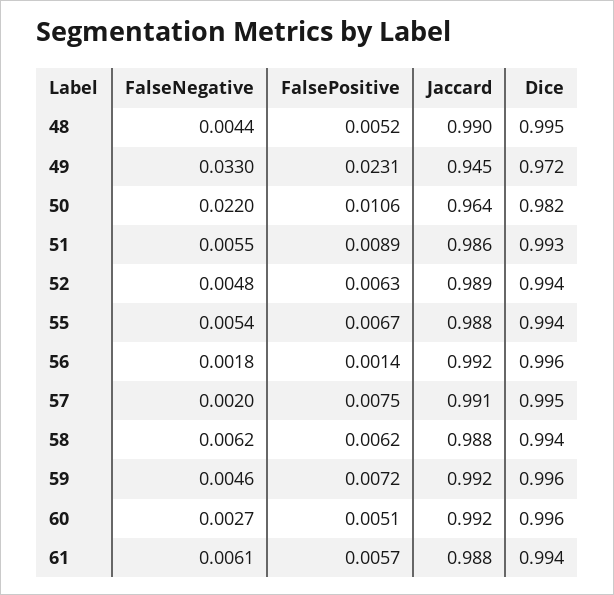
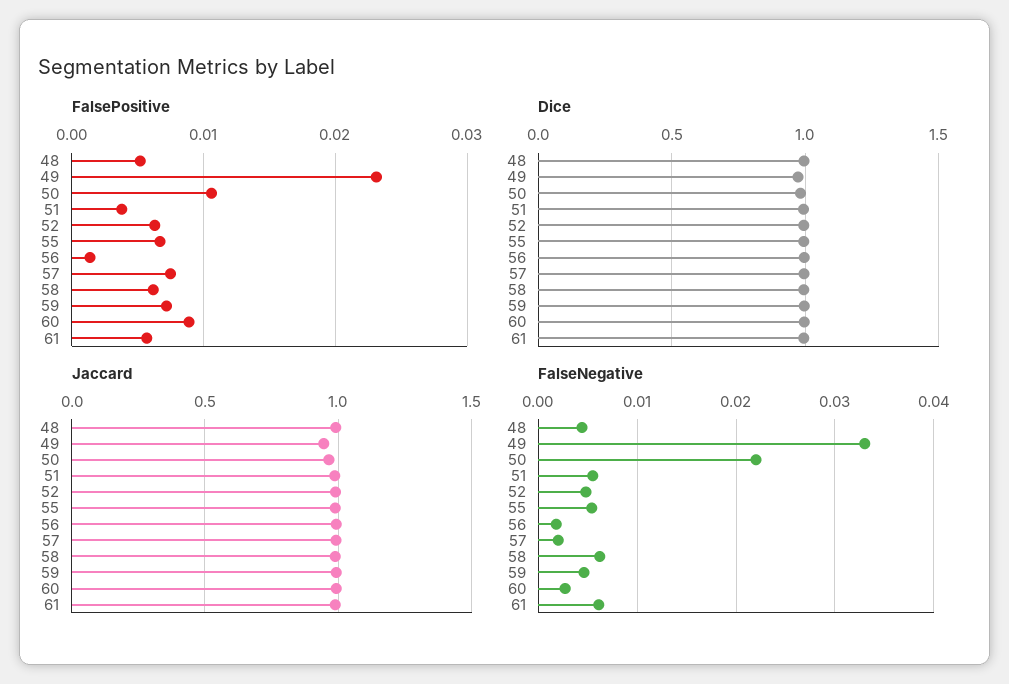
  {
    "FalseNegative": {
      "48": 0.0044,
      "49": 0.033,
      "50": 0.022,
      "51": 0.0055,
      "52": 0.0048,
      "55": 0.0054,
      "56": 0.0018,
      "57": 0.002,
      "58": 0.0062,
      "59": 0.0046,
      "60": 0.0027,
      "61": 0.0061
    },
    "FalsePositive": {
      "48": 0.0052,
      "49": 0.0231,
      "50": 0.0106,
-     "51": 0.0089,
+     "51": 0.004,
      "52": 0.0063,
      "55": 0.0067,
      "56": 0.0014,
      "57": 0.0075,
      "58": 0.0062,
      "59": 0.0072,
-     "60": 0.0051,
+     "60": 0.009,
      "61": 0.0057
    },
    "Jaccard": {
      "48": 0.99,
      "49": 0.945,
      "50": 0.964,
      "51": 0.986,
      "52": 0.989,
      "55": 0.988,
      "56": 0.992,
      "57": 0.991,
      "58": 0.988,
      "59": 0.992,
      "60": 0.992,
      "61": 0.988
    },
    "Dice": {
      "48": 0.995,
      "49": 0.972,
      "50": 0.982,
      "51": 0.993,
      "52": 0.994,
      "55": 0.994,
      "56": 0.996,
      "57": 0.995,
      "58": 0.994,
      "59": 0.996,
      "60": 0.996,
      "61": 0.994
    }
  }

